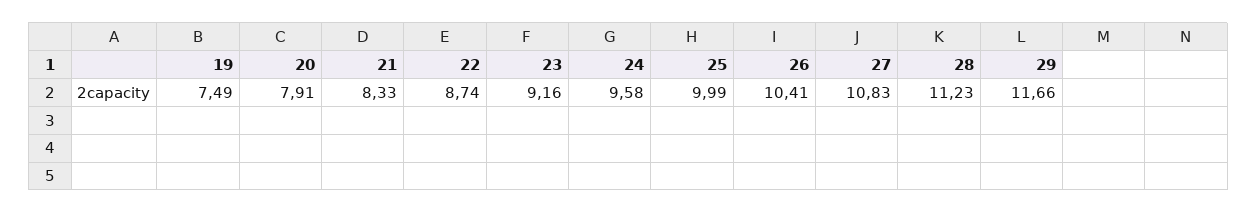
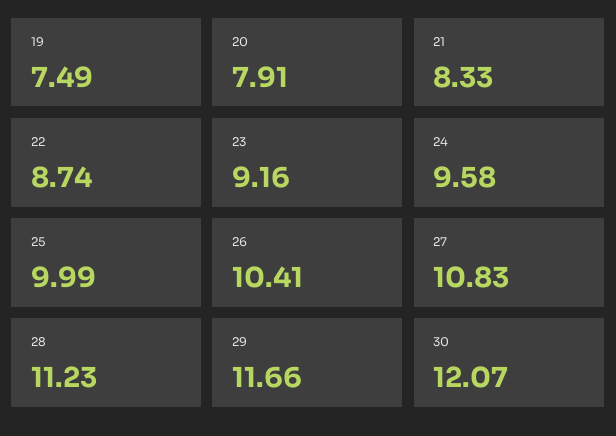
  {
    "19": 7.49,
    "20": 7.91,
    "21": 8.33,
    "22": 8.74,
    "23": 9.16,
    "24": 9.58,
    "25": 9.99,
    "26": 10.41,
    "27": 10.83,
    "28": 11.23,
-   "29": 11.66
+   "29": 11.66,
+   "30": 12.07
  }

